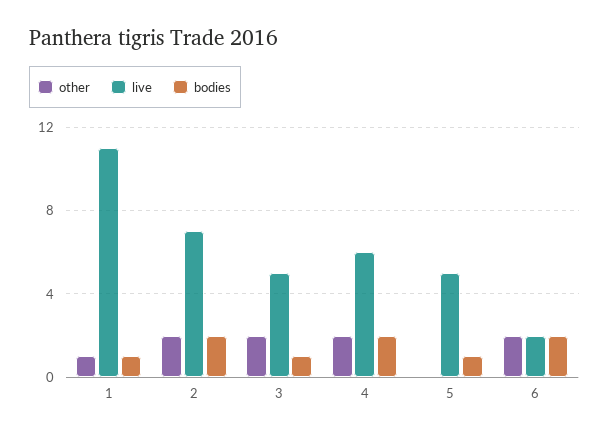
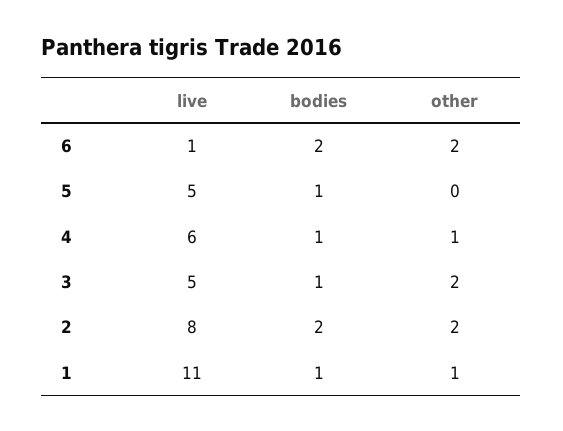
  {
    "other": {
      "1": 1,
      "2": 2,
      "3": 2,
-     "4": 2,
+     "4": 1,
      "5": 0,
      "6": 2
    },
    "live": {
      "1": 11,
-     "2": 7,
+     "2": 8,
      "3": 5,
      "4": 6,
      "5": 5,
-     "6": 2
+     "6": 1
    },
    "bodies": {
      "1": 1,
      "2": 2,
      "3": 1,
-     "4": 2,
+     "4": 1,
      "5": 1,
      "6": 2
    }
  }

